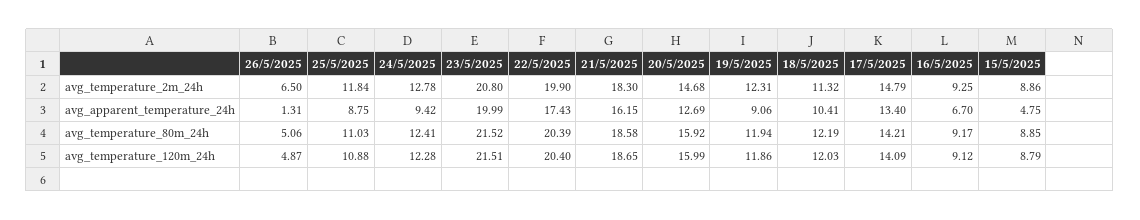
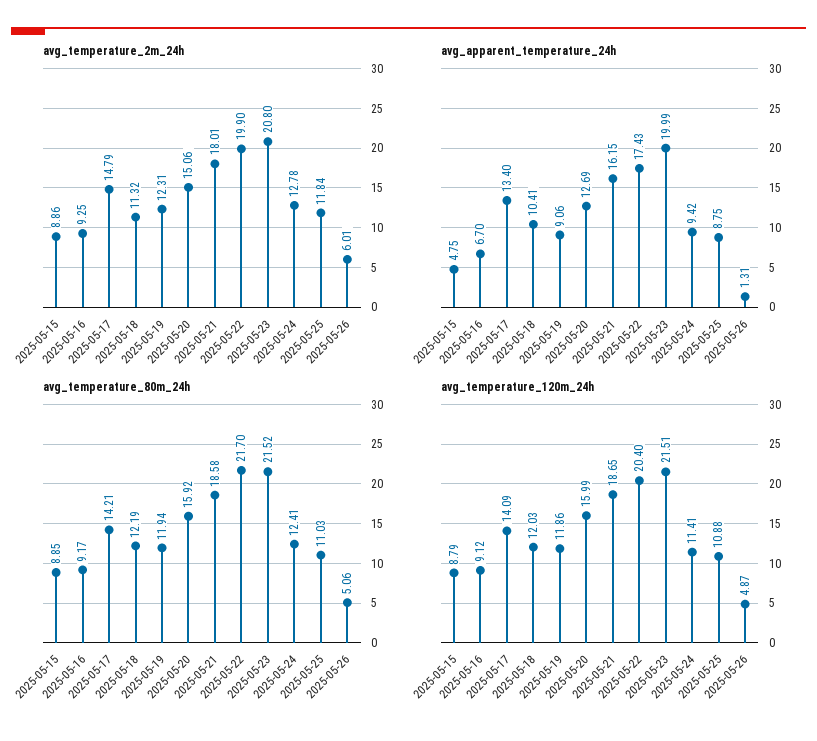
  {
    "avg_temperature_2m_24h": {
-     "26/5/2025": 6.5,
+     "26/5/2025": 6.01,
      "25/5/2025": 11.84,
      "24/5/2025": 12.78,
      "23/5/2025": 20.8,
      "22/5/2025": 19.9,
-     "21/5/2025": 18.3,
+     "21/5/2025": 18.01,
-     "20/5/2025": 14.68,
+     "20/5/2025": 15.06,
      "19/5/2025": 12.31,
      "18/5/2025": 11.32,
      "17/5/2025": 14.79,
      "16/5/2025": 9.25,
      "15/5/2025": 8.86
    },
    "avg_apparent_temperature_24h": {
      "26/5/2025": 1.31,
      "25/5/2025": 8.75,
      "24/5/2025": 9.42,
      "23/5/2025": 19.99,
      "22/5/2025": 17.43,
      "21/5/2025": 16.15,
      "20/5/2025": 12.69,
      "19/5/2025": 9.06,
      "18/5/2025": 10.41,
      "17/5/2025": 13.4,
      "16/5/2025": 6.7,
      "15/5/2025": 4.75
    },
    "avg_temperature_80m_24h": {
      "26/5/2025": 5.06,
      "25/5/2025": 11.03,
      "24/5/2025": 12.41,
      "23/5/2025": 21.52,
-     "22/5/2025": 20.39,
+     "22/5/2025": 21.7,
      "21/5/2025": 18.58,
      "20/5/2025": 15.92,
      "19/5/2025": 11.94,
      "18/5/2025": 12.19,
      "17/5/2025": 14.21,
      "16/5/2025": 9.17,
      "15/5/2025": 8.85
    },
    "avg_temperature_120m_24h": {
      "26/5/2025": 4.87,
      "25/5/2025": 10.88,
-     "24/5/2025": 12.28,
+     "24/5/2025": 11.41,
      "23/5/2025": 21.51,
      "22/5/2025": 20.4,
      "21/5/2025": 18.65,
      "20/5/2025": 15.99,
      "19/5/2025": 11.86,
      "18/5/2025": 12.03,
      "17/5/2025": 14.09,
      "16/5/2025": 9.12,
      "15/5/2025": 8.79
    }
  }

